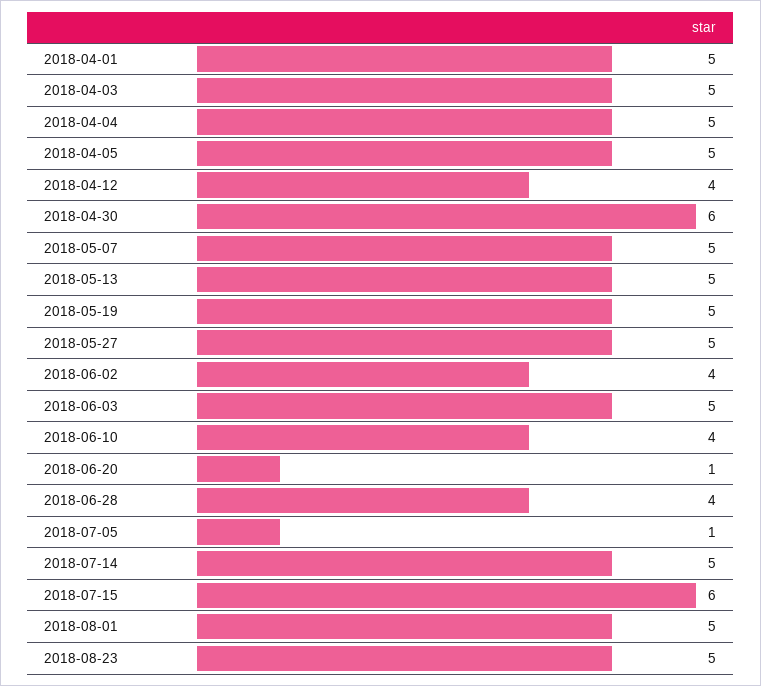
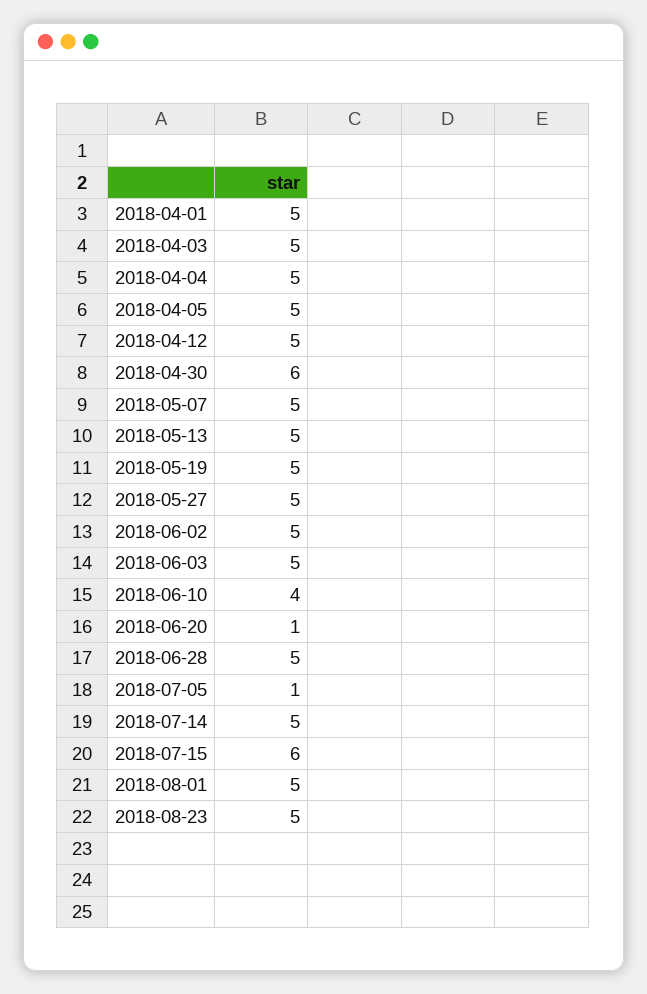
  {
    "2018-04-01": 5,
    "2018-04-03": 5,
    "2018-04-04": 5,
    "2018-04-05": 5,
-   "2018-04-12": 4,
+   "2018-04-12": 5,
    "2018-04-30": 6,
    "2018-05-07": 5,
    "2018-05-13": 5,
    "2018-05-19": 5,
    "2018-05-27": 5,
-   "2018-06-02": 4,
+   "2018-06-02": 5,
    "2018-06-03": 5,
    "2018-06-10": 4,
    "2018-06-20": 1,
-   "2018-06-28": 4,
+   "2018-06-28": 5,
    "2018-07-05": 1,
    "2018-07-14": 5,
    "2018-07-15": 6,
    "2018-08-01": 5,
    "2018-08-23": 5
  }

